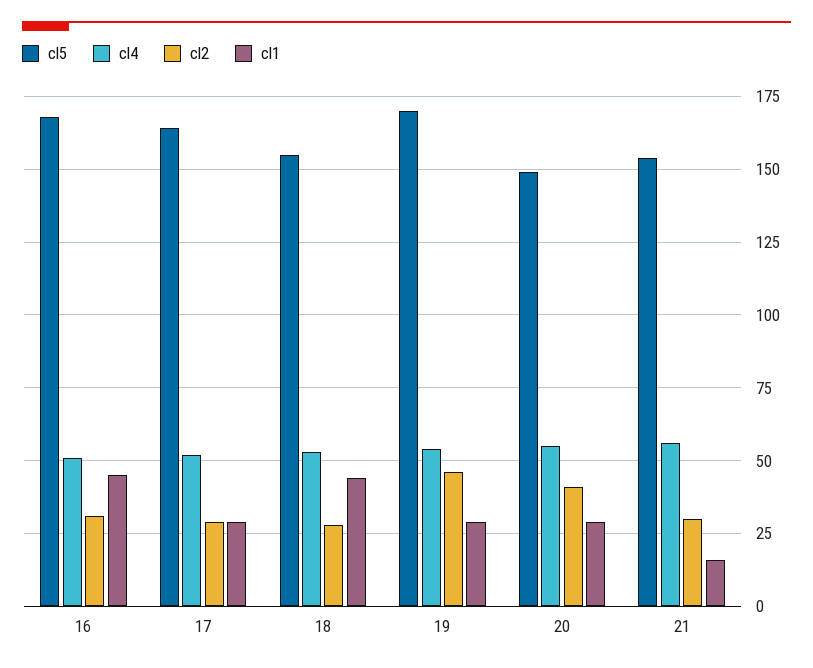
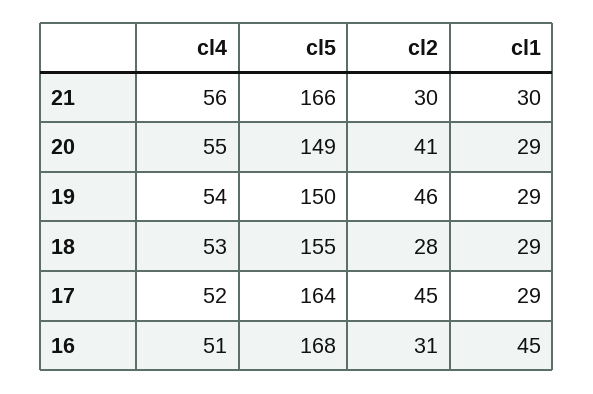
  {
    "cl5": {
      "16": 168,
      "17": 164,
      "18": 155,
-     "19": 170,
+     "19": 150,
      "20": 149,
-     "21": 155
+     "21": 166
    },
    "cl4": {
      "16": 51,
      "17": 52,
      "18": 53,
      "19": 54,
      "20": 55,
      "21": 56
    },
    "cl2": {
      "16": 31,
-     "17": 30,
+     "17": 45,
      "18": 28,
      "19": 46,
      "20": 41,
      "21": 30
    },
    "cl1": {
      "16": 45,
      "17": 29,
-     "18": 45,
+     "18": 29,
      "19": 29,
      "20": 29,
-     "21": 15
+     "21": 30
    }
  }

